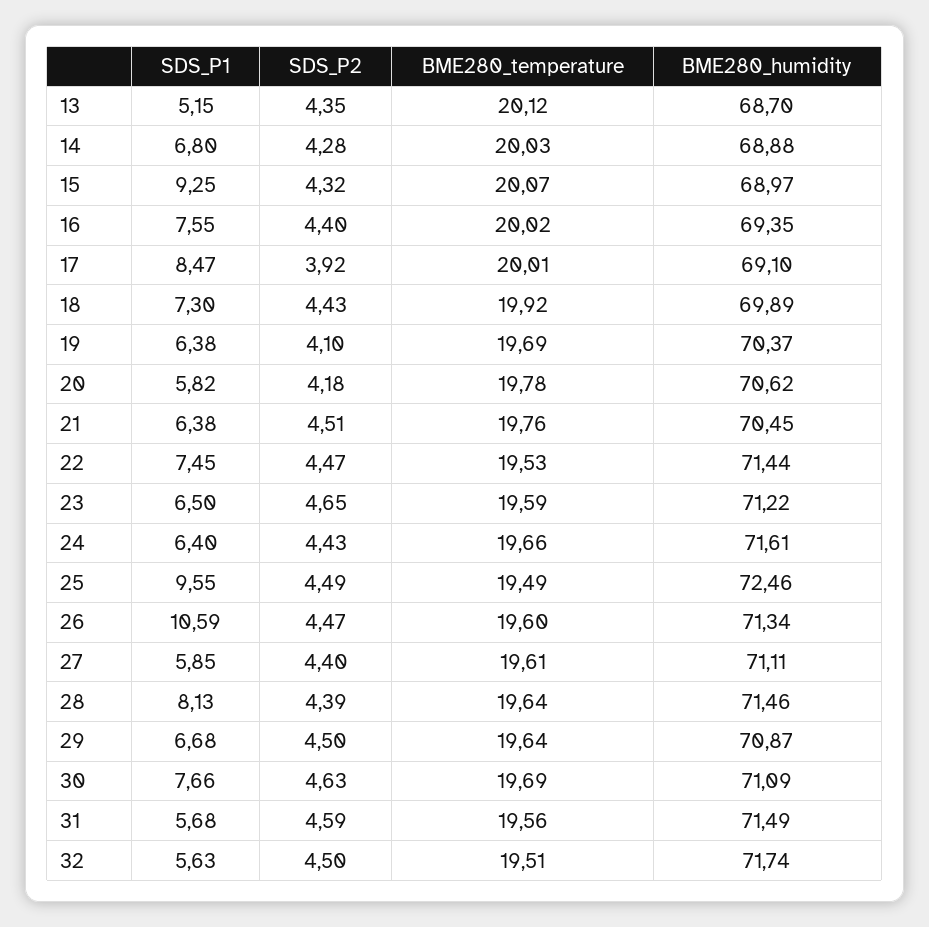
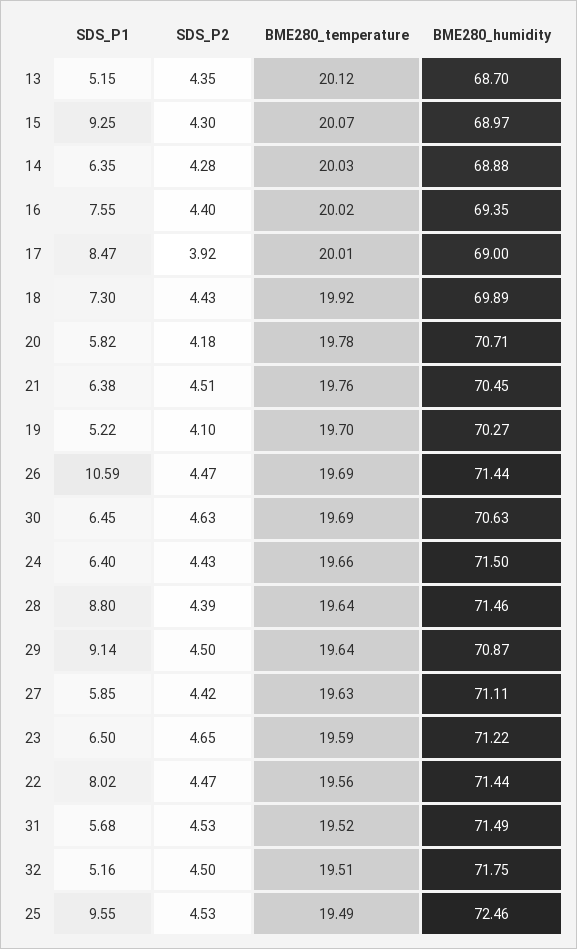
  {
    "SDS_P1": {
      "13": 5.15,
-     "14": 6.8,
+     "14": 6.35,
      "15": 9.25,
      "16": 7.55,
      "17": 8.47,
      "18": 7.3,
-     "19": 6.38,
+     "19": 5.22,
      "20": 5.82,
      "21": 6.38,
-     "22": 7.45,
+     "22": 8.02,
      "23": 6.5,
      "24": 6.4,
      "25": 9.55,
      "26": 10.59,
      "27": 5.85,
-     "28": 8.13,
+     "28": 8.8,
-     "29": 6.68,
+     "29": 9.14,
-     "30": 7.66,
+     "30": 6.45,
      "31": 5.68,
-     "32": 5.63
+     "32": 5.16
    },
    "SDS_P2": {
      "13": 4.35,
      "14": 4.28,
-     "15": 4.32,
+     "15": 4.3,
      "16": 4.4,
      "17": 3.92,
      "18": 4.43,
      "19": 4.1,
      "20": 4.18,
      "21": 4.51,
      "22": 4.47,
      "23": 4.65,
      "24": 4.43,
-     "25": 4.49,
+     "25": 4.53,
      "26": 4.47,
-     "27": 4.4,
+     "27": 4.42,
      "28": 4.39,
      "29": 4.5,
      "30": 4.63,
-     "31": 4.59,
+     "31": 4.53,
      "32": 4.5
    },
    "BME280_temperature": {
      "13": 20.12,
      "14": 20.03,
      "15": 20.07,
      "16": 20.02,
      "17": 20.01,
      "18": 19.92,
-     "19": 19.69,
+     "19": 19.7,
      "20": 19.78,
      "21": 19.76,
-     "22": 19.53,
+     "22": 19.56,
      "23": 19.59,
      "24": 19.66,
      "25": 19.49,
-     "26": 19.6,
+     "26": 19.69,
-     "27": 19.61,
+     "27": 19.63,
      "28": 19.64,
      "29": 19.64,
      "30": 19.69,
-     "31": 19.56,
+     "31": 19.52,
      "32": 19.51
    },
    "BME280_humidity": {
      "13": 68.7,
      "14": 68.88,
      "15": 68.97,
      "16": 69.35,
-     "17": 69.1,
+     "17": 69,
      "18": 69.89,
-     "19": 70.37,
+     "19": 70.27,
-     "20": 70.62,
+     "20": 70.71,
      "21": 70.45,
      "22": 71.44,
      "23": 71.22,
-     "24": 71.61,
+     "24": 71.5,
      "25": 72.46,
-     "26": 71.34,
+     "26": 71.44,
      "27": 71.11,
      "28": 71.46,
      "29": 70.87,
-     "30": 71.09,
+     "30": 70.63,
      "31": 71.49,
-     "32": 71.74
+     "32": 71.75
    }
  }

